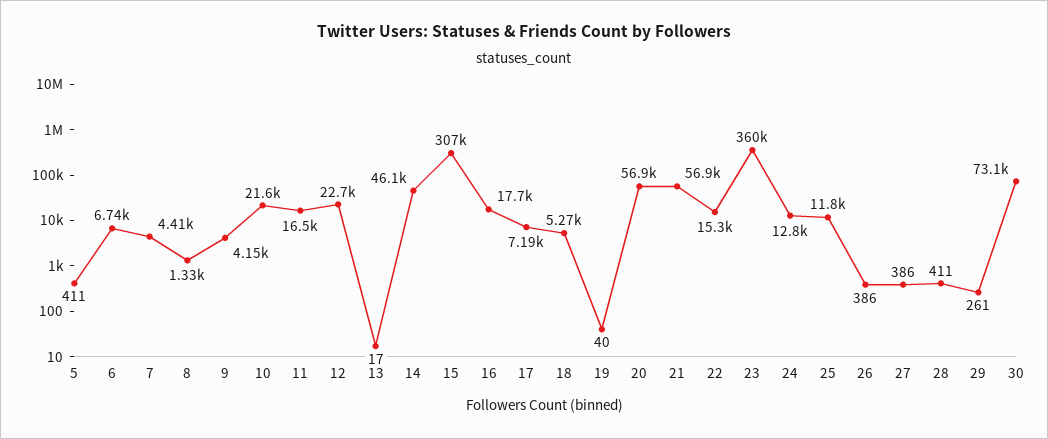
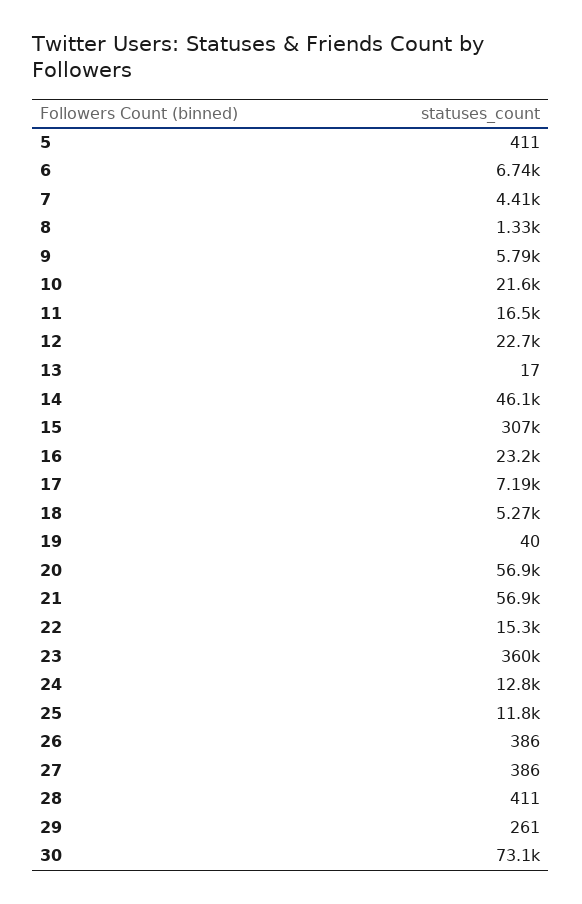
  {
    "5": 411,
    "6": 6740,
    "7": 4410,
    "8": 1330,
-   "9": 4150,
+   "9": 5790,
    "10": 21600,
    "11": 16500,
    "12": 22700,
    "13": 17,
    "14": 46100,
    "15": 307000,
-   "16": 17700,
+   "16": 23200,
    "17": 7190,
    "18": 5270,
    "19": 40,
    "20": 56900,
    "21": 56900,
    "22": 15300,
    "23": 360000,
    "24": 12800,
    "25": 11800,
    "26": 386,
    "27": 386,
    "28": 411,
    "29": 261,
    "30": 73100
  }

